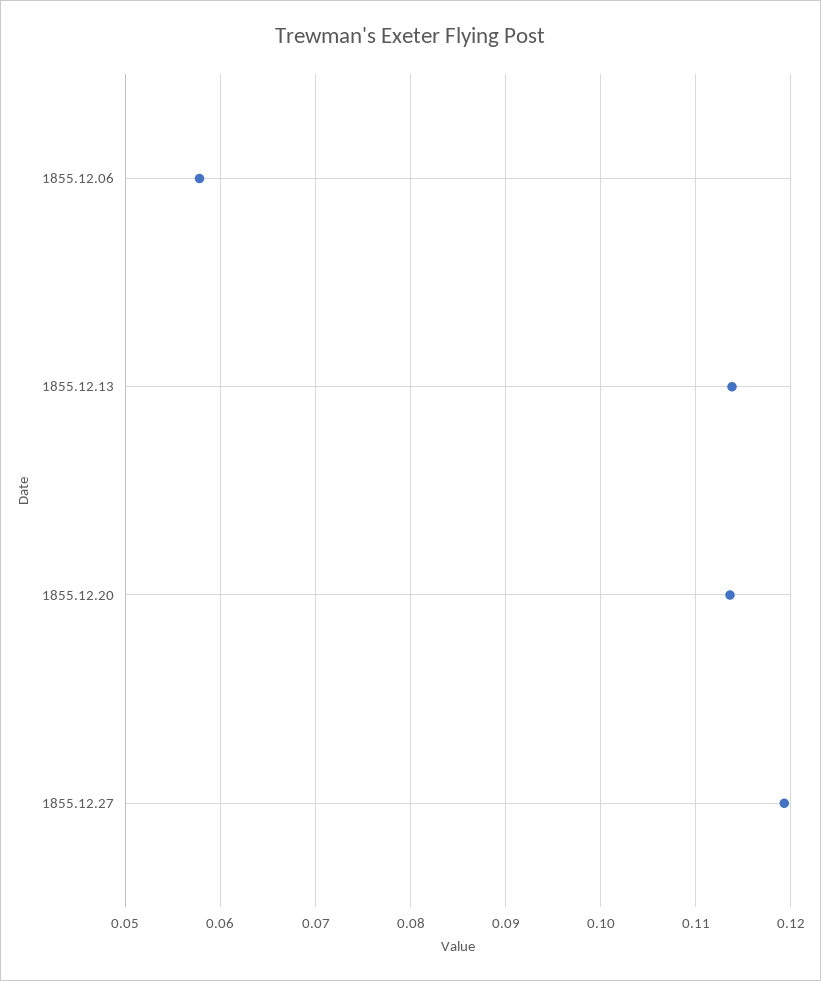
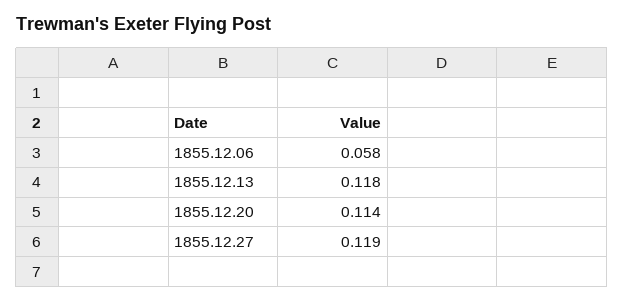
  {
    "1855.12.06": 0.058,
-   "1855.12.13": 0.114,
+   "1855.12.13": 0.118,
    "1855.12.20": 0.114,
    "1855.12.27": 0.119
  }

